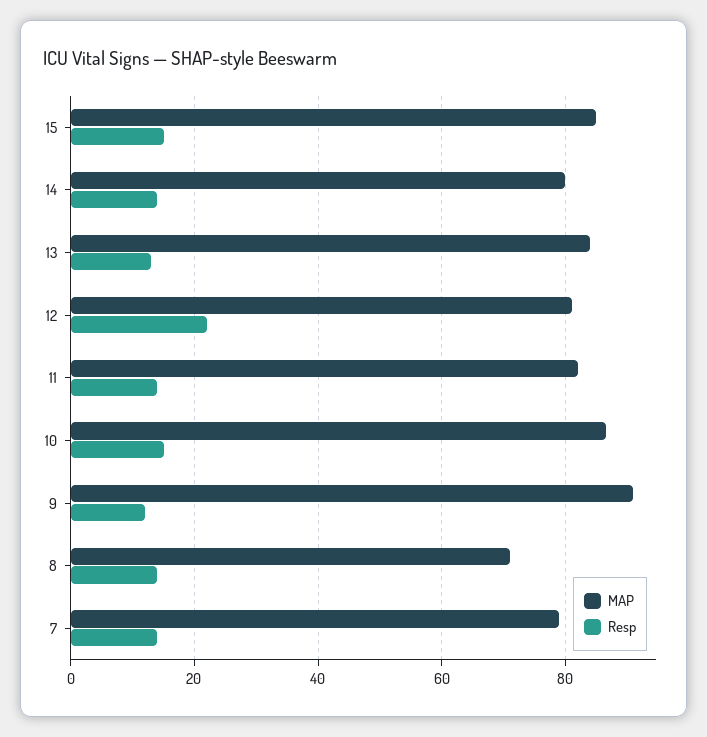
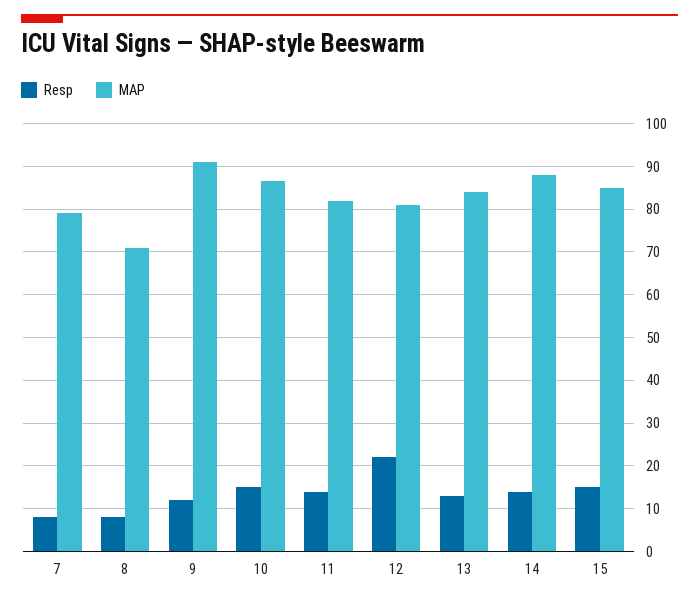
  {
    "MAP": {
      "15": 86,
-     "14": 80,
+     "14": 88,
      "13": 84,
      "12": 82,
      "11": 82,
      "10": 86,
      "9": 92,
      "8": 72,
      "7": 80
    },
    "Resp": {
      "15": 16,
      "14": 14,
      "13": 14,
      "12": 22,
      "11": 14,
      "10": 16,
      "9": 12,
-     "8": 14,
+     "8": 8,
-     "7": 14
+     "7": 8
    }
  }

